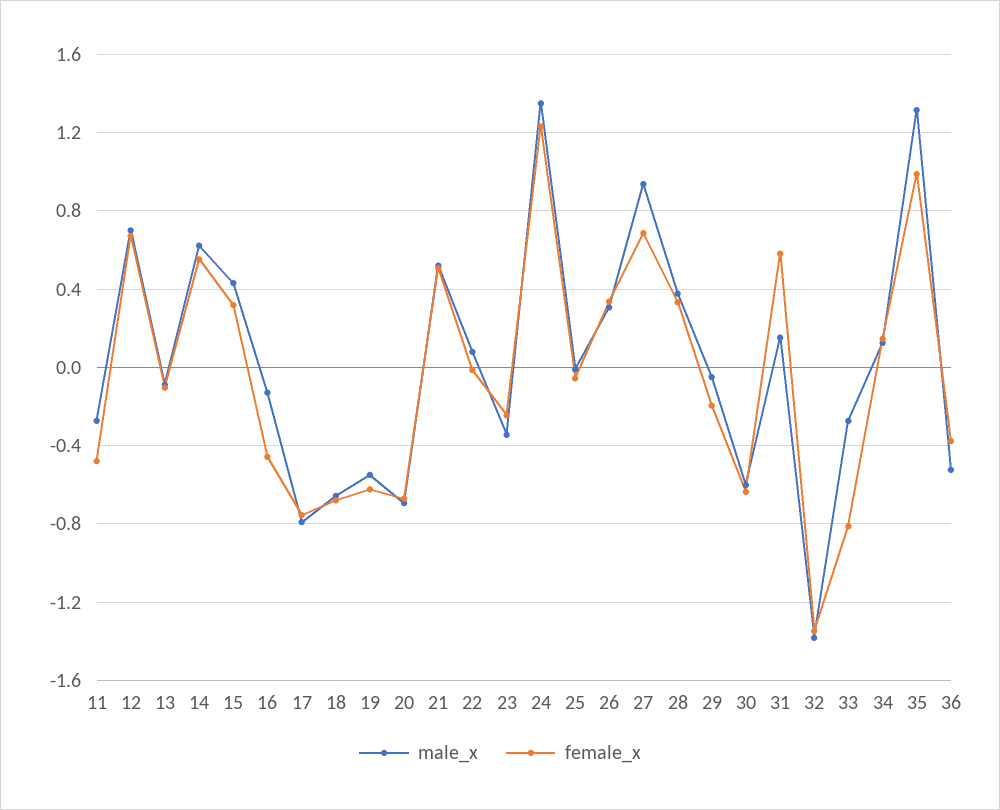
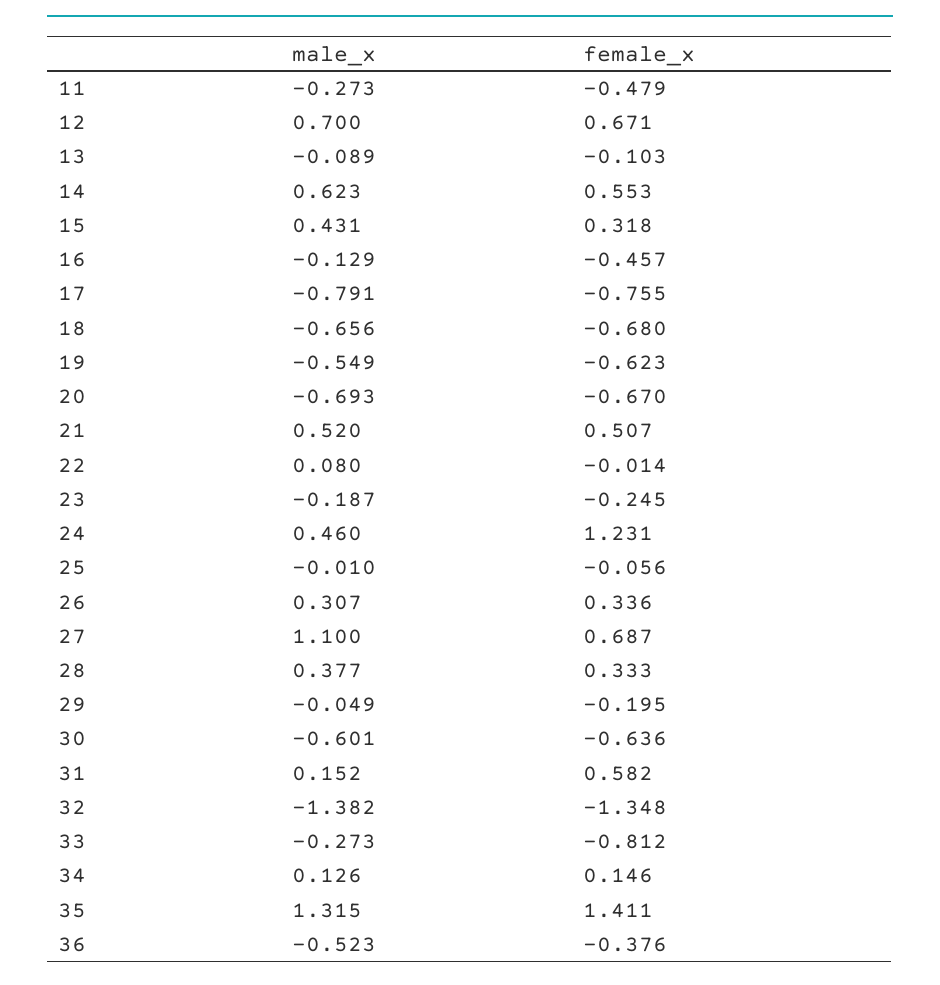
  {
    "male_x": {
      "11": -0.273,
      "12": 0.7,
      "13": -0.089,
      "14": 0.623,
      "15": 0.431,
      "16": -0.129,
      "17": -0.791,
      "18": -0.656,
      "19": -0.549,
      "20": -0.693,
      "21": 0.52,
      "22": 0.08,
-     "23": -0.35,
+     "23": -0.187,
-     "24": 1.35,
+     "24": 0.46,
      "25": -0.01,
      "26": 0.307,
-     "27": 0.95,
+     "27": 1.1,
      "28": 0.377,
      "29": -0.049,
      "30": -0.601,
      "31": 0.152,
      "32": -1.382,
      "33": -0.273,
      "34": 0.126,
      "35": 1.315,
      "36": -0.523
    },
    "female_x": {
      "11": -0.479,
      "12": 0.671,
      "13": -0.103,
      "14": 0.553,
      "15": 0.318,
      "16": -0.457,
      "17": -0.755,
      "18": -0.68,
      "19": -0.623,
      "20": -0.67,
      "21": 0.507,
      "22": -0.014,
      "23": -0.245,
      "24": 1.231,
      "25": -0.056,
      "26": 0.336,
      "27": 0.687,
      "28": 0.333,
      "29": -0.195,
      "30": -0.636,
      "31": 0.582,
      "32": -1.348,
      "33": -0.812,
      "34": 0.146,
-     "35": 1,
+     "35": 1.411,
      "36": -0.376
    }
  }

